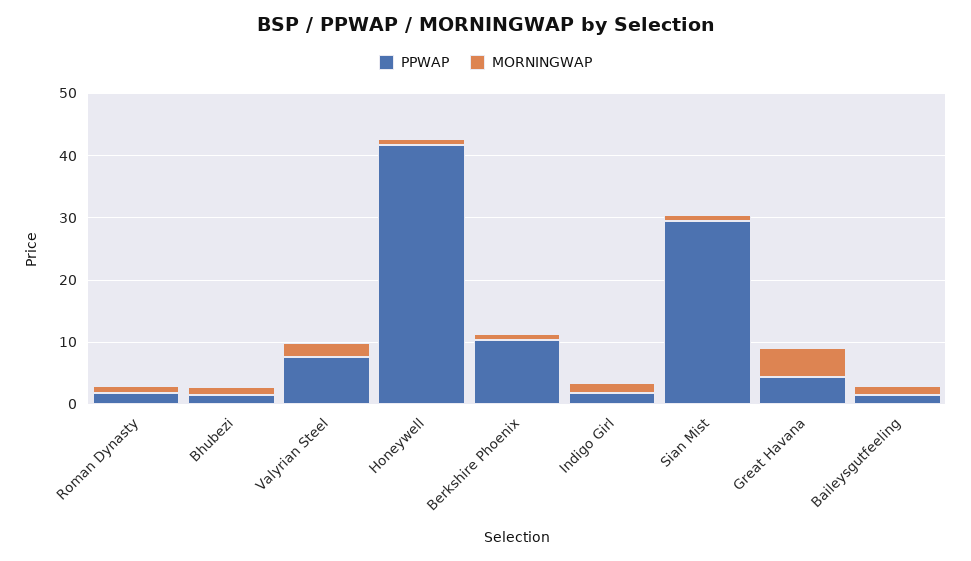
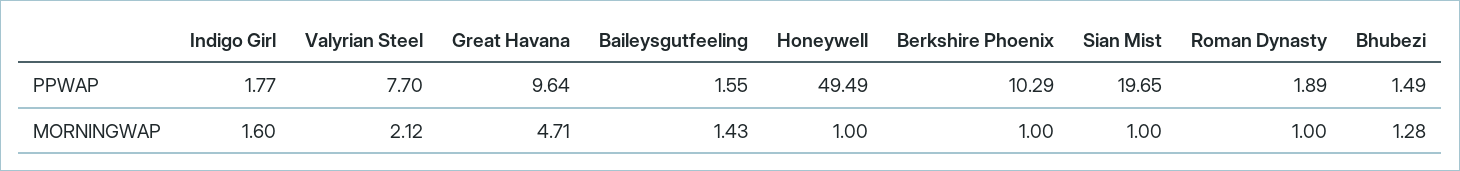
  {
    "PPWAP": {
      "Roman Dynasty": 1.89,
      "Bhubezi": 1.49,
      "Valyrian Steel": 7.7,
-     "Honeywell": 42,
+     "Honeywell": 49.49,
      "Berkshire Phoenix": 10.29,
      "Indigo Girl": 1.77,
-     "Sian Mist": 30,
+     "Sian Mist": 19.65,
-     "Great Havana": 4,
+     "Great Havana": 9.64,
      "Baileysgutfeeling": 1.55
    },
    "MORNINGWAP": {
      "Roman Dynasty": 1,
      "Bhubezi": 1.28,
      "Valyrian Steel": 2.12,
      "Honeywell": 1,
      "Berkshire Phoenix": 1,
      "Indigo Girl": 1.6,
      "Sian Mist": 1,
      "Great Havana": 4.71,
      "Baileysgutfeeling": 1.43
    }
  }

